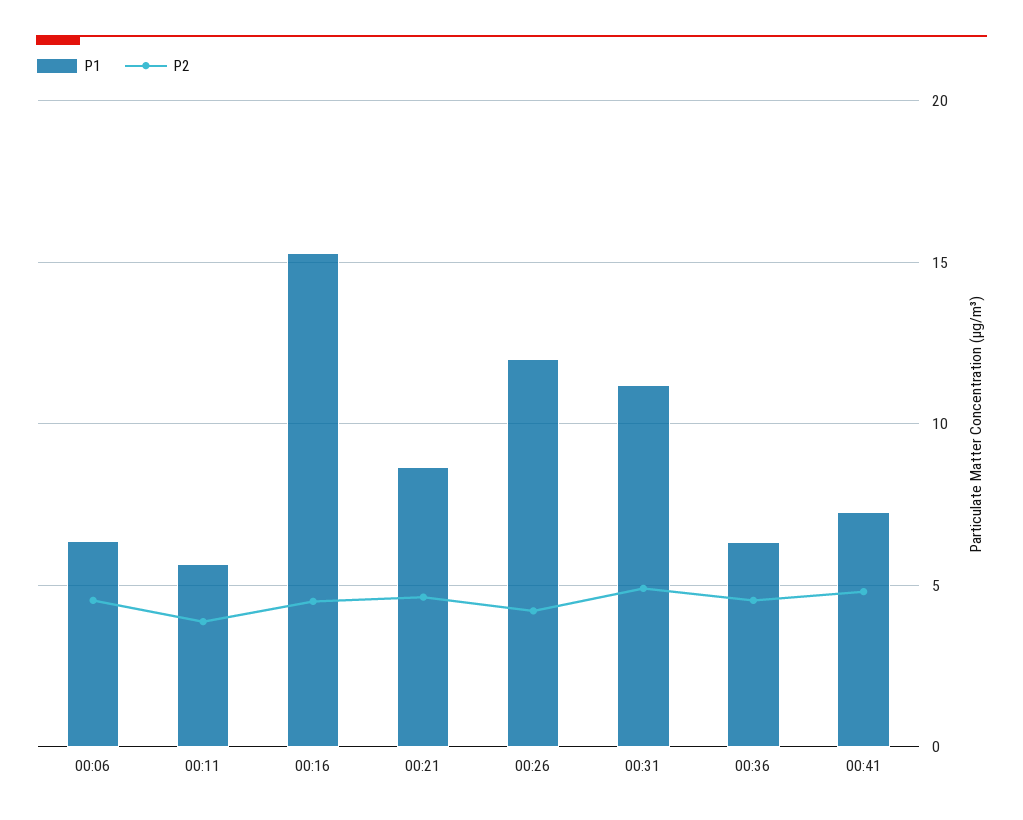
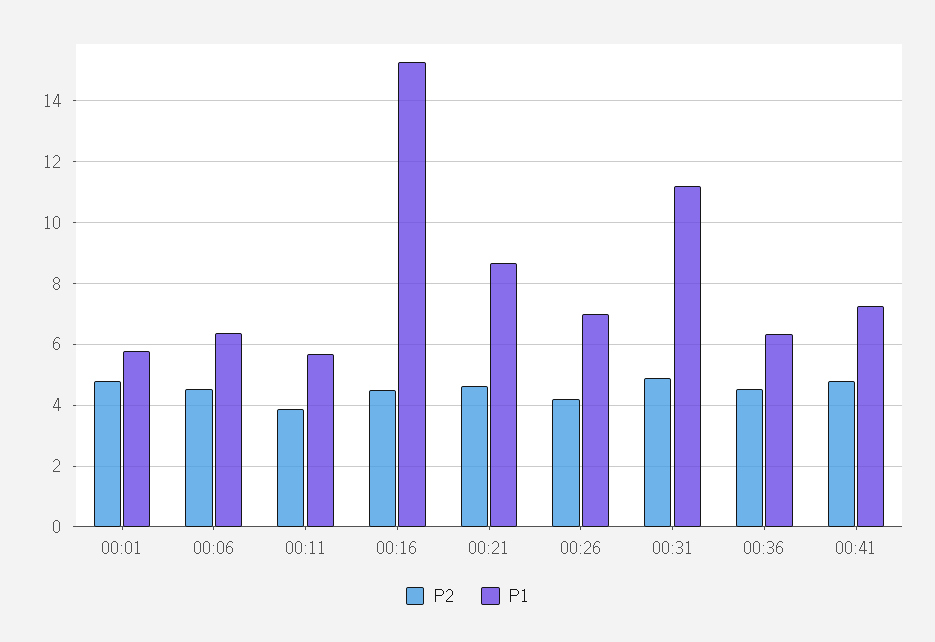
  {
    "P1": {
      "00:06": 6.4,
      "00:11": 5.6,
      "00:16": 15.2,
      "00:21": 8.6,
-     "00:26": 12,
+     "00:26": 7,
      "00:31": 11.2,
      "00:36": 6.4,
-     "00:41": 7.2
+     "00:41": 7.2,
+     "00:01": 5.8
    },
    "P2": {
      "00:06": 4.6,
      "00:11": 3.8,
      "00:16": 4.6,
      "00:21": 4.6,
      "00:26": 4.2,
      "00:31": 5,
      "00:36": 4.6,
-     "00:41": 4.8
+     "00:41": 4.8,
+     "00:01": 4.8
    }
  }

